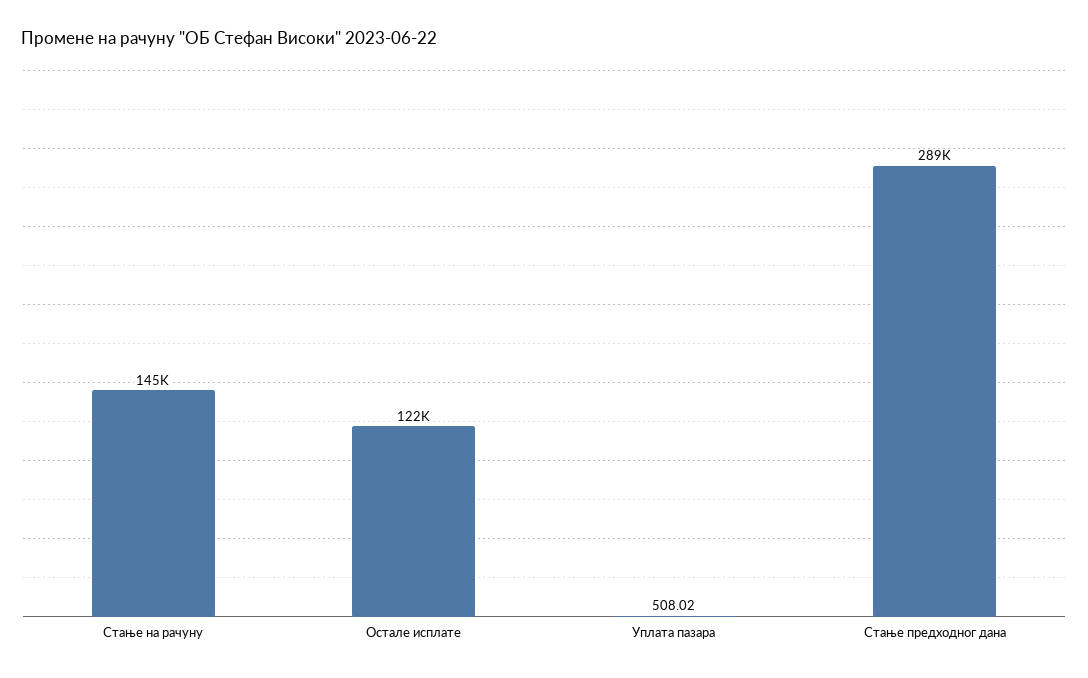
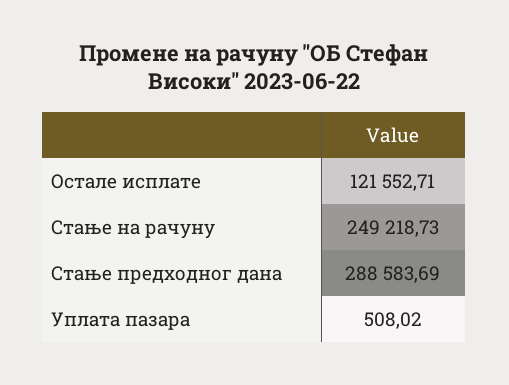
  {
-   "Стање на рачуну": 145000,
+   "Стање на рачуну": 249218.73,
    "Остале исплате": 121552.71,
    "Уплата пазара": 508.02,
    "Стање предходног дана": 288583.69
  }

